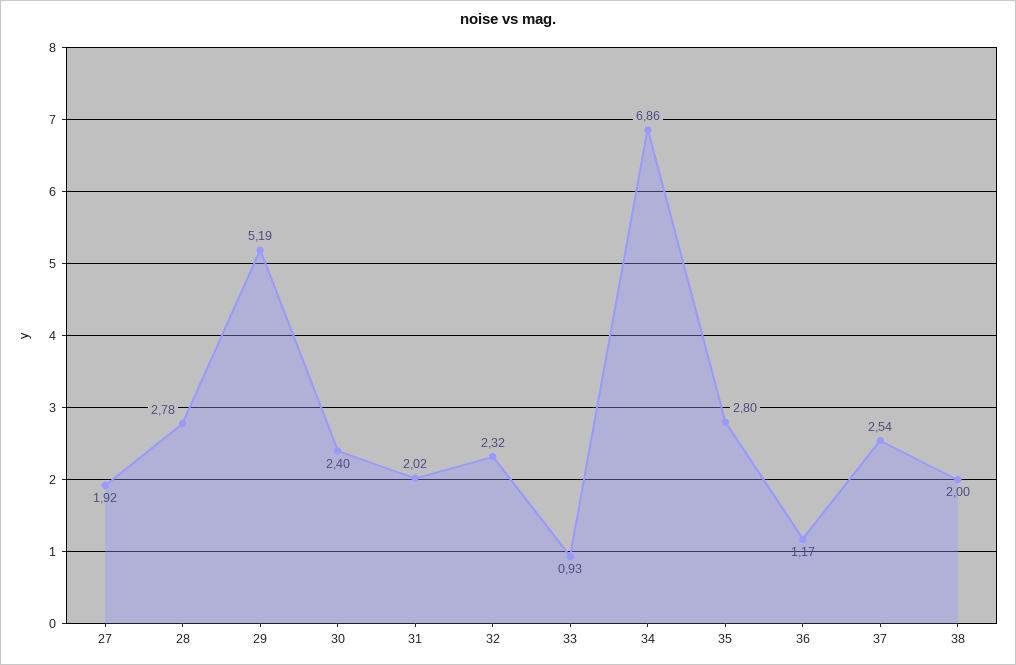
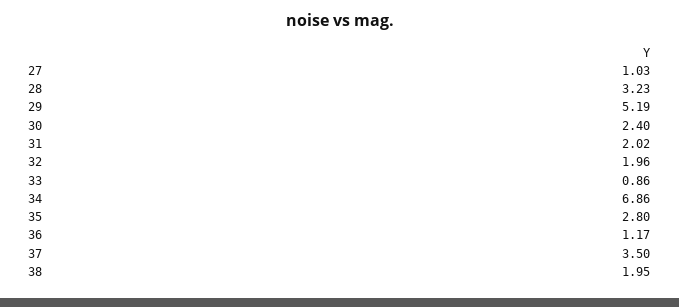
  {
-   "27": 1.92,
+   "27": 1.03,
-   "28": 2.78,
+   "28": 3.23,
    "29": 5.19,
    "30": 2.4,
    "31": 2.02,
-   "32": 2.32,
+   "32": 1.96,
-   "33": 0.93,
+   "33": 0.86,
    "34": 6.86,
    "35": 2.8,
    "36": 1.17,
-   "37": 2.54,
+   "37": 3.5,
-   "38": 2
+   "38": 1.95
  }

